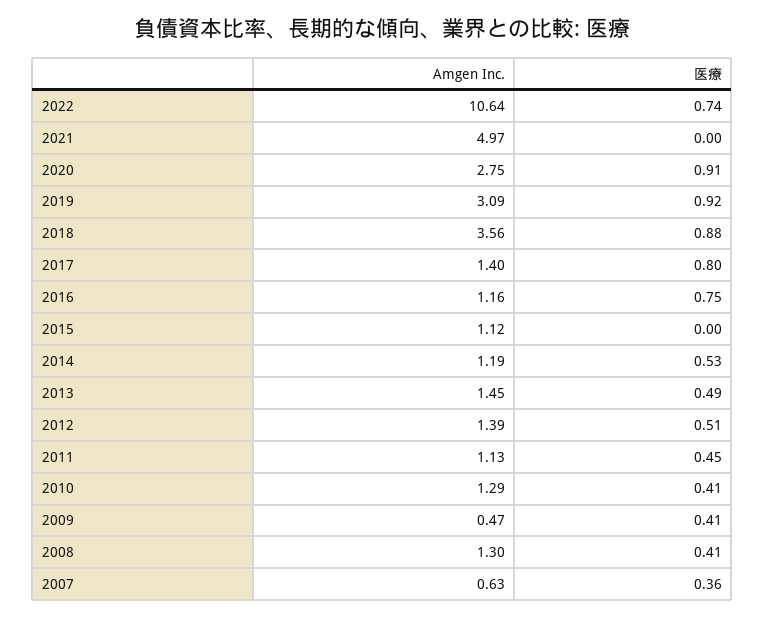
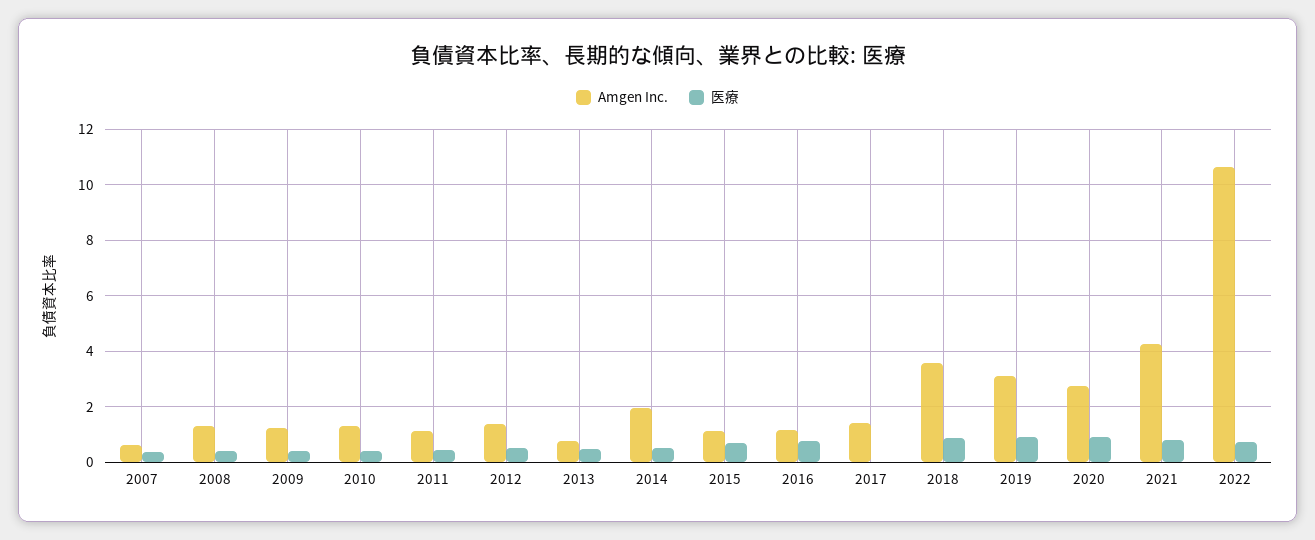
  {
    "Amgen Inc.": {
      "2022": 10.64,
-     "2021": 4.97,
+     "2021": 4.25,
      "2020": 2.75,
      "2019": 3.09,
      "2018": 3.56,
      "2017": 1.4,
      "2016": 1.16,
      "2015": 1.12,
-     "2014": 1.19,
+     "2014": 2,
-     "2013": 1.45,
+     "2013": 0.75,
      "2012": 1.39,
      "2011": 1.13,
      "2010": 1.29,
-     "2009": 0.47,
+     "2009": 1.25,
      "2008": 1.3,
      "2007": 0.63
    },
    "医療": {
      "2022": 0.74,
-     "2021": 0,
+     "2021": 0.75,
      "2020": 0.91,
      "2019": 0.92,
      "2018": 0.88,
-     "2017": 0.8,
+     "2017": 0,
      "2016": 0.75,
-     "2015": 0,
+     "2015": 0.75,
      "2014": 0.53,
      "2013": 0.49,
      "2012": 0.51,
      "2011": 0.45,
      "2010": 0.41,
      "2009": 0.41,
      "2008": 0.41,
      "2007": 0.36
    }
  }

